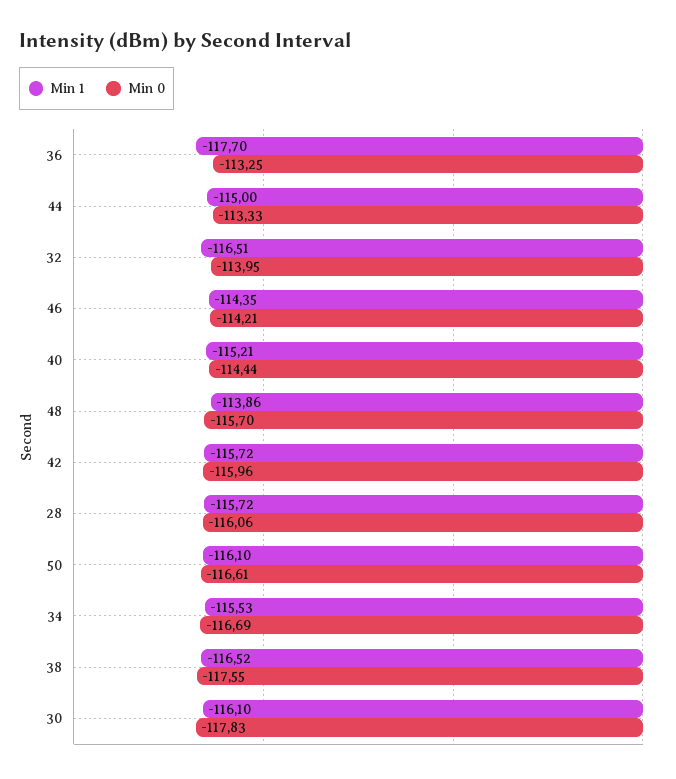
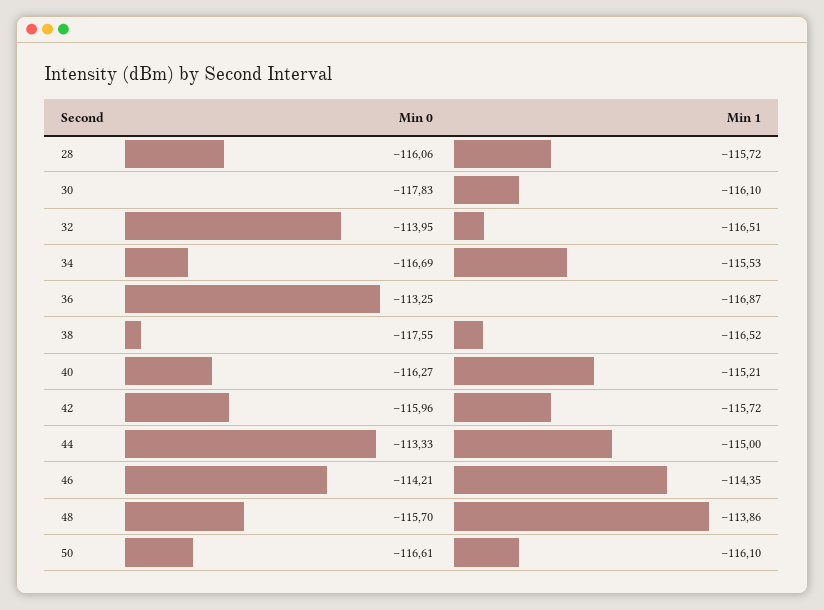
  {
    "Min 1": {
-     "36": -117.7,
+     "36": -116.87,
      "44": -115,
      "32": -116.51,
      "46": -114.35,
      "40": -115.21,
      "48": -113.86,
      "42": -115.72,
      "28": -115.72,
      "50": -116.1,
      "34": -115.53,
      "38": -116.52,
      "30": -116.1
    },
    "Min 0": {
      "36": -113.25,
      "44": -113.33,
      "32": -113.95,
      "46": -114.21,
-     "40": -114.44,
+     "40": -116.27,
      "48": -115.7,
      "42": -115.96,
      "28": -116.06,
      "50": -116.61,
      "34": -116.69,
      "38": -117.55,
      "30": -117.83
    }
  }

